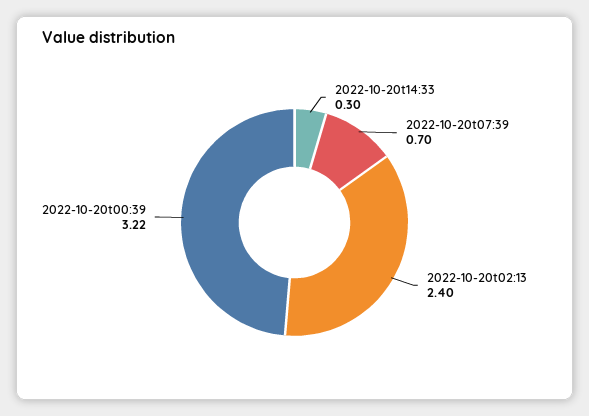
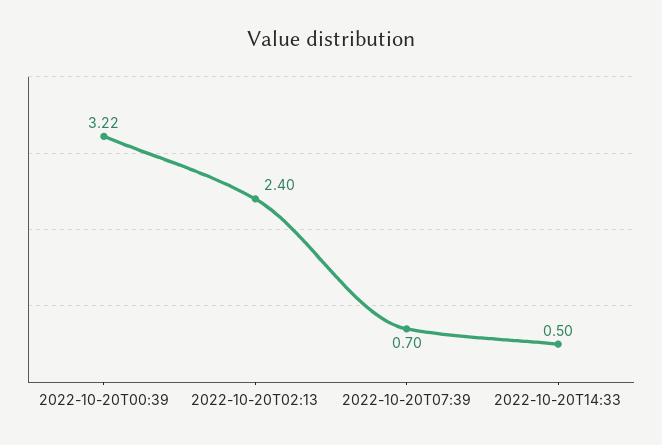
  {
-   "2022-10-20t14:33": 0.3,
+   "2022-10-20t14:33": 0.5,
    "2022-10-20t07:39": 0.7,
    "2022-10-20t02:13": 2.4,
    "2022-10-20t00:39": 3.22
  }

